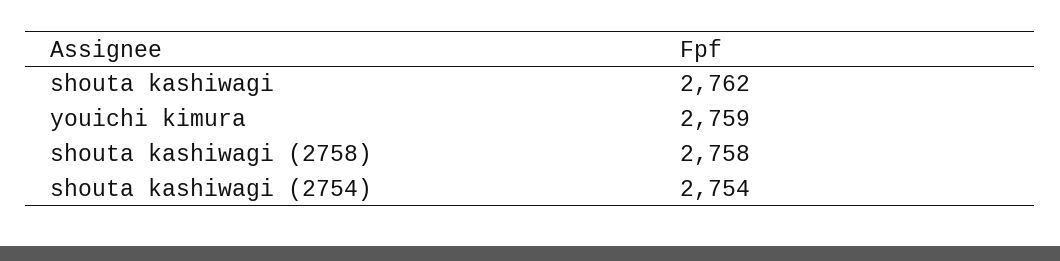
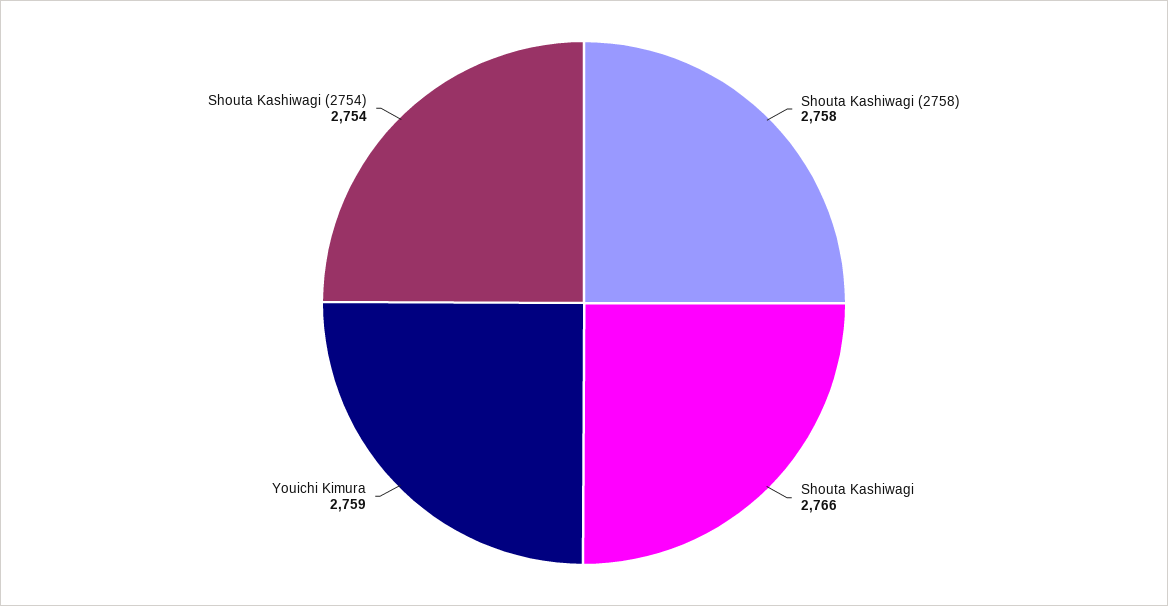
  {
-   "shouta kashiwagi": 2762,
+   "shouta kashiwagi": 2766,
    "youichi kimura": 2759,
    "shouta kashiwagi (2758)": 2758,
    "shouta kashiwagi (2754)": 2754
  }

